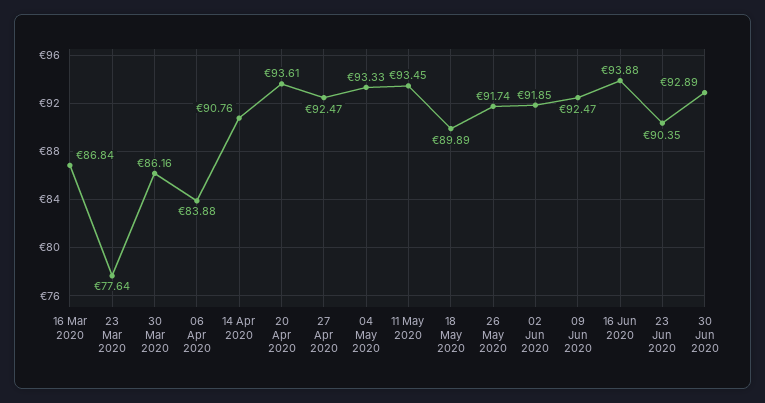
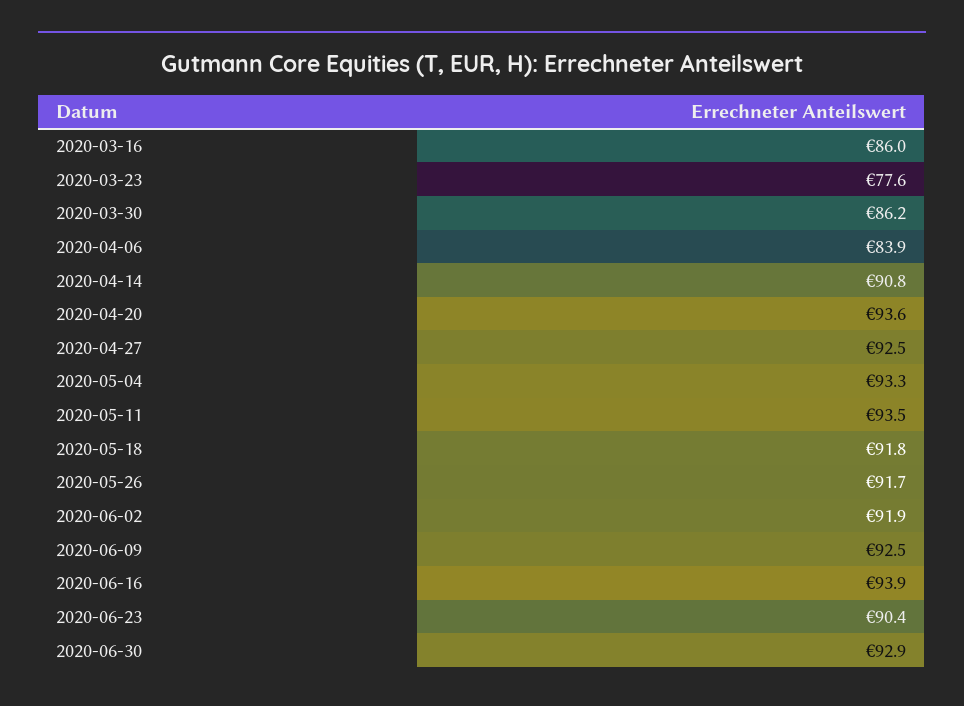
  {
-   "16 Mar 2020": 86.84,
+   "16 Mar 2020": 86,
    "23 Mar 2020": 77.64,
    "30 Mar 2020": 86.16,
    "06 Apr 2020": 83.88,
    "14 Apr 2020": 90.76,
    "20 Apr 2020": 93.61,
    "27 Apr 2020": 92.47,
    "04 May 2020": 93.33,
    "11 May 2020": 93.45,
-   "18 May 2020": 89.89,
+   "18 May 2020": 91.8,
    "26 May 2020": 91.74,
    "02 Jun 2020": 91.85,
    "09 Jun 2020": 92.47,
    "16 Jun 2020": 93.88,
    "23 Jun 2020": 90.35,
    "30 Jun 2020": 92.89
  }

